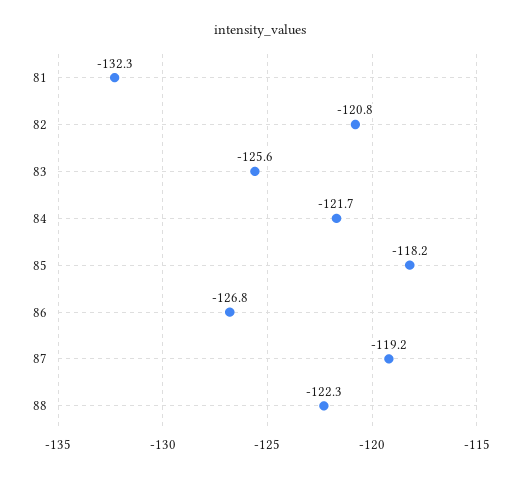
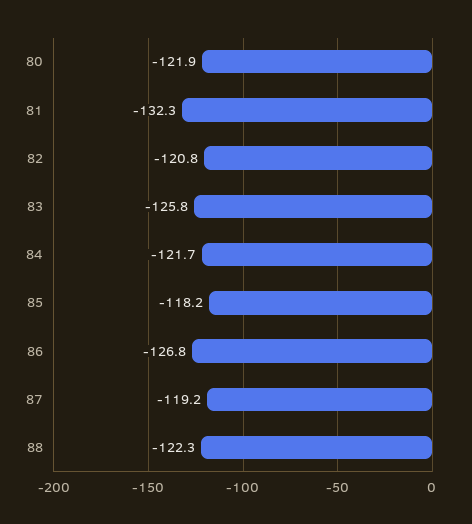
  {
    "81": -132.3,
    "82": -120.8,
-   "83": -125.6,
+   "83": -125.8,
    "84": -121.7,
    "85": -118.2,
    "86": -126.8,
    "87": -119.2,
-   "88": -122.3
+   "88": -122.3,
+   "80": -121.9
  }

